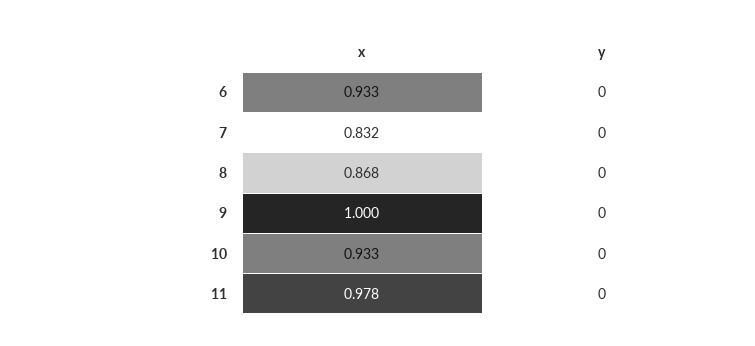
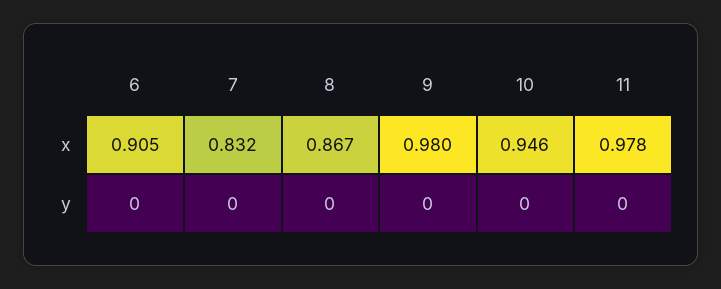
  {
    "x": {
-     "6": 0.933,
+     "6": 0.905,
      "7": 0.832,
-     "8": 0.868,
+     "8": 0.867,
-     "9": 1,
+     "9": 0.98,
-     "10": 0.933,
+     "10": 0.946,
      "11": 0.978
    },
    "y": {
      "6": 0,
      "7": 0,
      "8": 0,
      "9": 0,
      "10": 0,
      "11": 0
    }
  }

